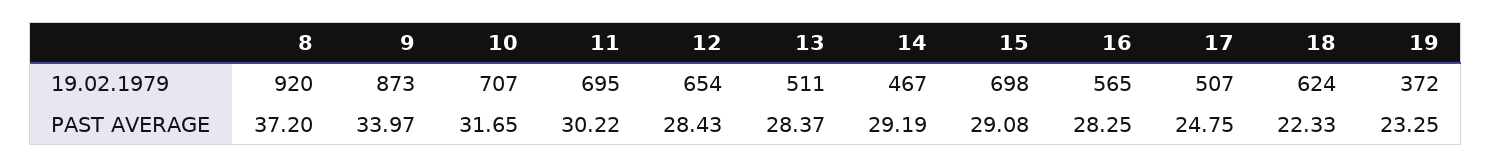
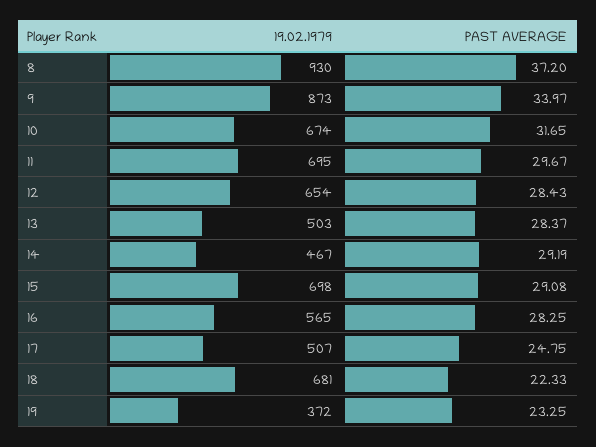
  {
    "8": {
-     "19.02.1979": 920,
+     "19.02.1979": 930,
      "PAST AVERAGE": 37.2
    },
    "9": {
      "19.02.1979": 873,
      "PAST AVERAGE": 33.97
    },
    "10": {
-     "19.02.1979": 707,
+     "19.02.1979": 674,
      "PAST AVERAGE": 31.65
    },
    "11": {
      "19.02.1979": 695,
-     "PAST AVERAGE": 30.22
+     "PAST AVERAGE": 29.67
    },
    "12": {
      "19.02.1979": 654,
      "PAST AVERAGE": 28.43
    },
    "13": {
-     "19.02.1979": 511,
+     "19.02.1979": 503,
      "PAST AVERAGE": 28.37
    },
    "14": {
      "19.02.1979": 467,
      "PAST AVERAGE": 29.19
    },
    "15": {
      "19.02.1979": 698,
      "PAST AVERAGE": 29.08
    },
    "16": {
      "19.02.1979": 565,
      "PAST AVERAGE": 28.25
    },
    "17": {
      "19.02.1979": 507,
      "PAST AVERAGE": 24.75
    },
    "18": {
-     "19.02.1979": 624,
+     "19.02.1979": 681,
      "PAST AVERAGE": 22.33
    },
    "19": {
      "19.02.1979": 372,
      "PAST AVERAGE": 23.25
    }
  }

